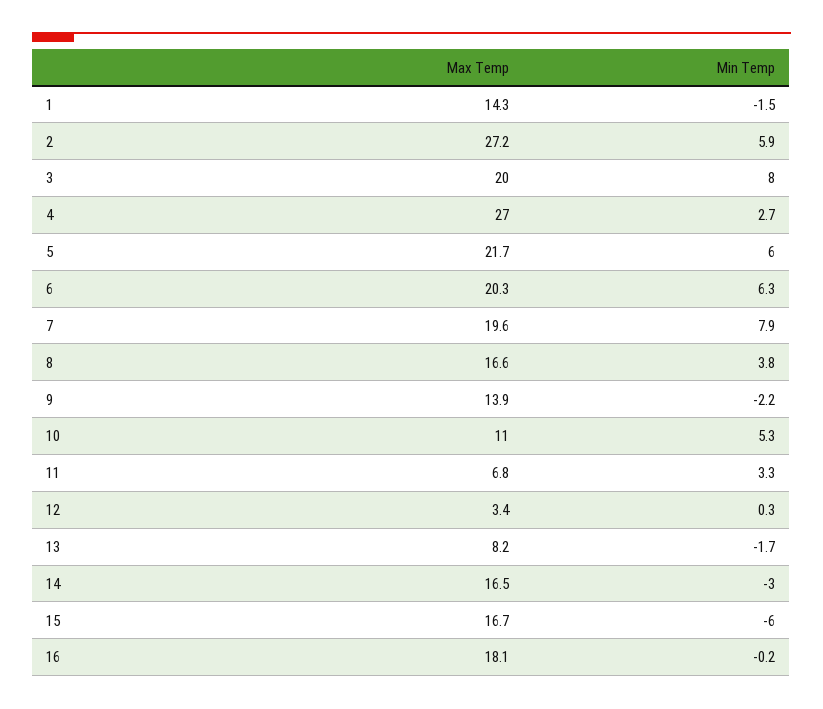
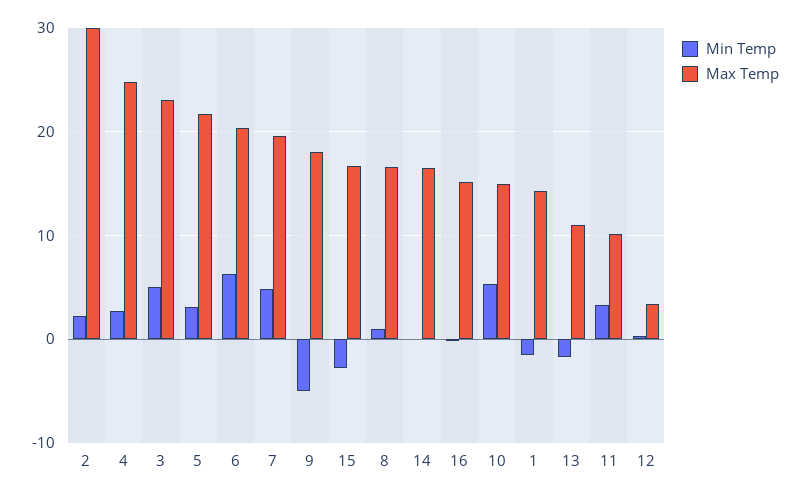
  {
    "Max Temp": {
      "1": 14.3,
-     "2": 27.2,
+     "2": 30,
-     "3": 20,
+     "3": 23,
-     "4": 27,
+     "4": 25,
      "5": 21.7,
      "6": 20.3,
      "7": 19.6,
      "8": 16.6,
-     "9": 13.9,
+     "9": 18,
-     "10": 11,
+     "10": 15,
-     "11": 6.8,
+     "11": 10,
      "12": 3.4,
-     "13": 8.2,
+     "13": 11,
      "14": 16.5,
      "15": 16.7,
-     "16": 18.1
+     "16": 15
    },
    "Min Temp": {
      "1": -1.5,
-     "2": 5.9,
+     "2": 2,
-     "3": 8,
+     "3": 5,
      "4": 2.7,
-     "5": 6,
+     "5": 3,
      "6": 6.3,
-     "7": 7.9,
+     "7": 5,
-     "8": 3.8,
+     "8": 1,
-     "9": -2.2,
+     "9": -5,
      "10": 5.3,
      "11": 3.3,
      "12": 0.3,
      "13": -1.7,
-     "14": -3,
+     "14": 0,
-     "15": -6,
+     "15": -3,
      "16": -0.2
    }
  }

